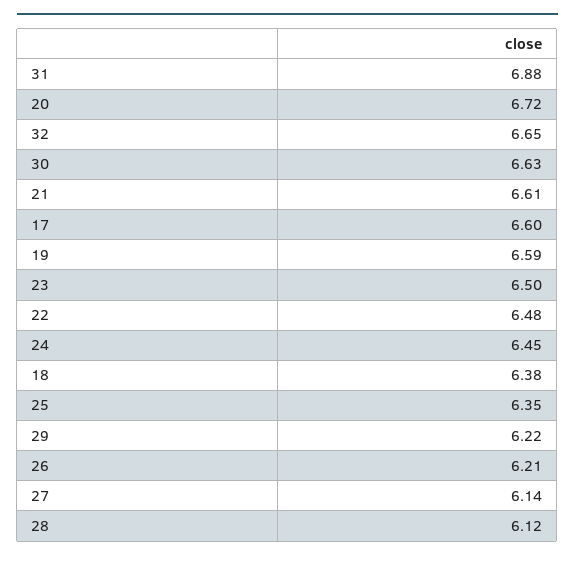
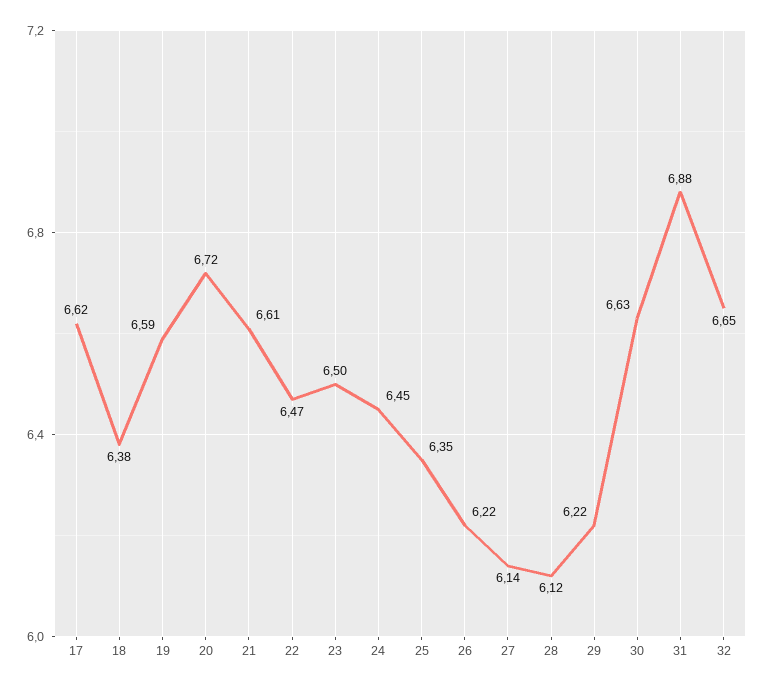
  {
    "31": 6.88,
    "20": 6.72,
    "32": 6.65,
    "30": 6.63,
    "21": 6.61,
-   "17": 6.6,
+   "17": 6.62,
    "19": 6.59,
    "23": 6.5,
-   "22": 6.48,
+   "22": 6.47,
    "24": 6.45,
    "18": 6.38,
    "25": 6.35,
    "29": 6.22,
-   "26": 6.21,
+   "26": 6.22,
    "27": 6.14,
    "28": 6.12
  }

